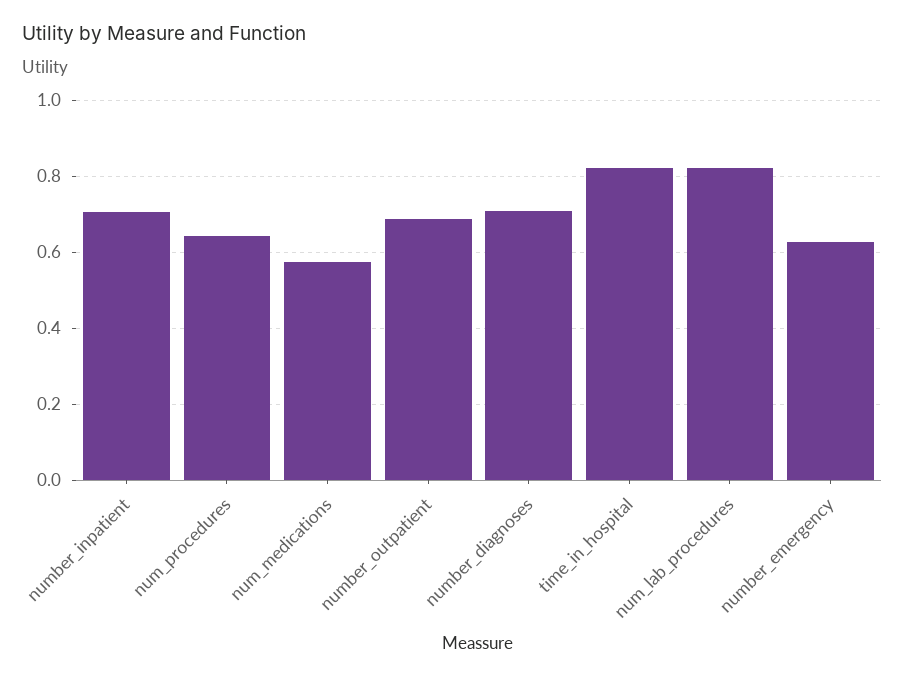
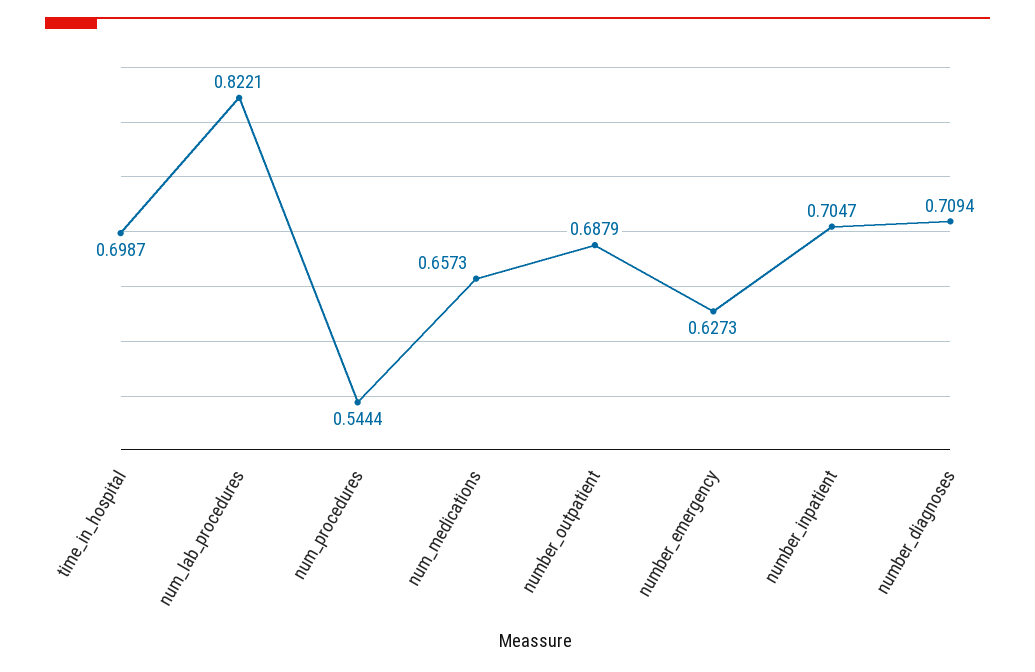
  {
    "number_inpatient": 0.7047,
-   "num_procedures": 0.64,
+   "num_procedures": 0.5444,
-   "num_medications": 0.58,
+   "num_medications": 0.6573,
    "number_outpatient": 0.6879,
    "number_diagnoses": 0.7094,
-   "time_in_hospital": 0.82,
+   "time_in_hospital": 0.6987,
    "num_lab_procedures": 0.8221,
    "number_emergency": 0.6273
  }

